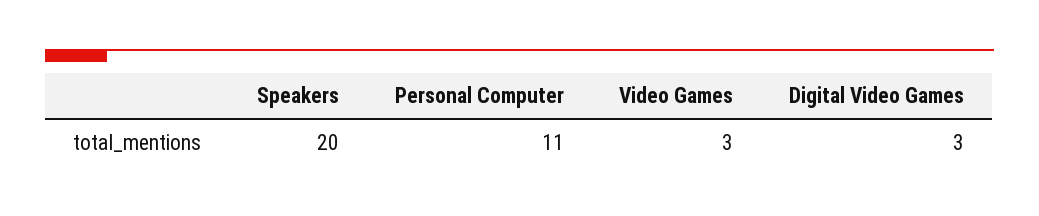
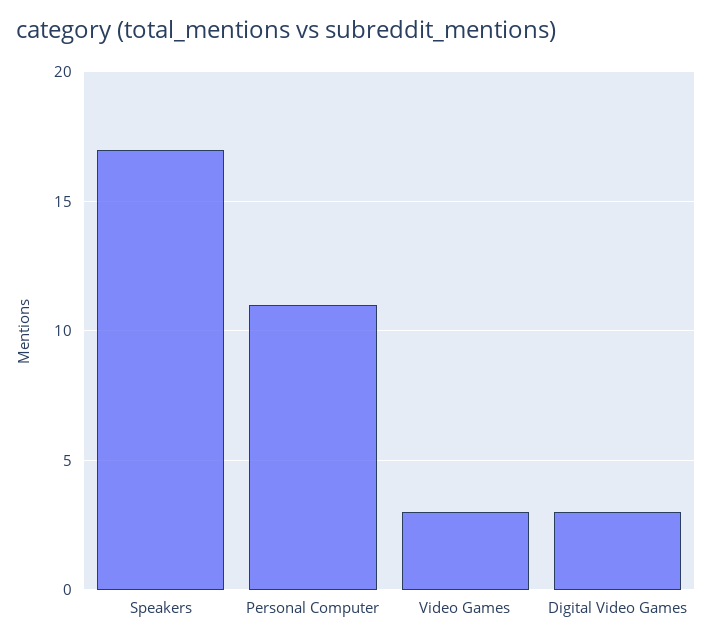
  {
-   "Speakers": 20,
+   "Speakers": 17,
    "Personal Computer": 11,
    "Video Games": 3,
    "Digital Video Games": 3
  }

